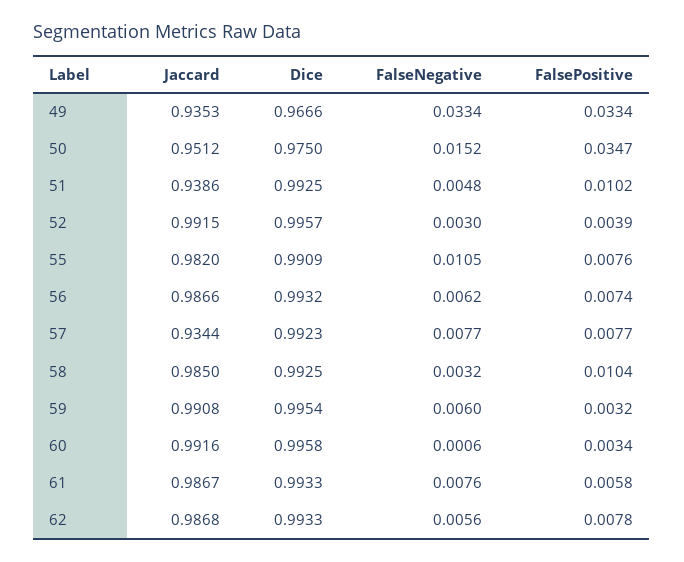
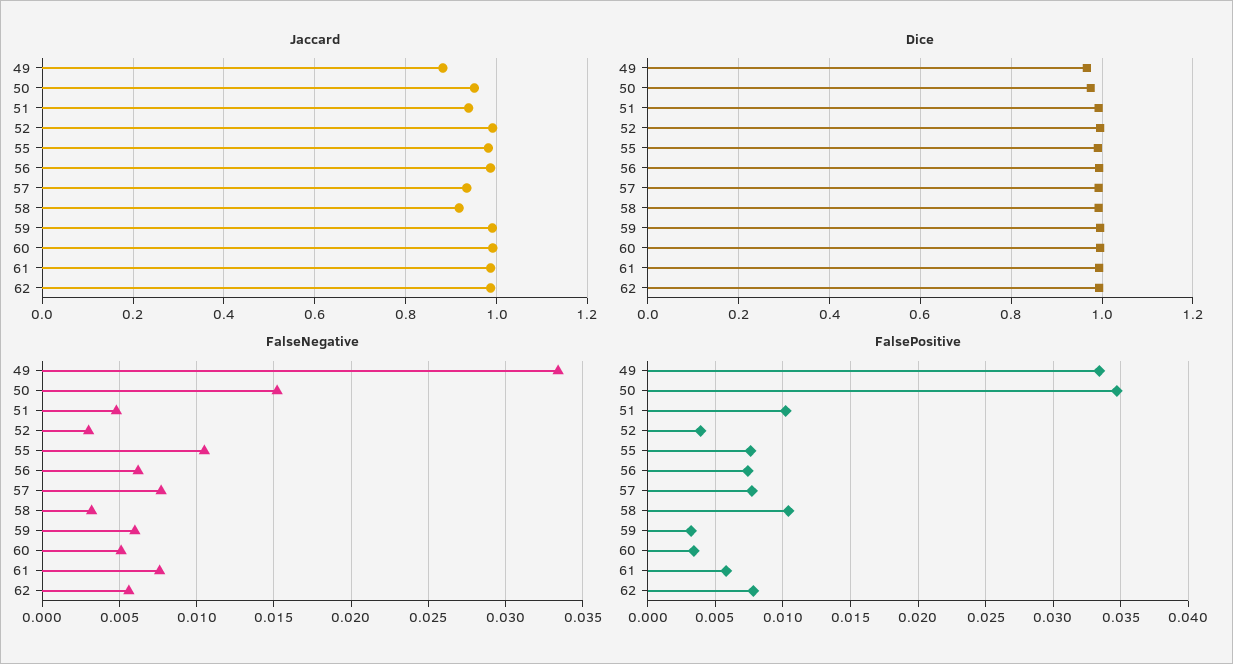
  {
    "Jaccard": {
-     "49": 0.9353,
+     "49": 0.88,
      "50": 0.9512,
      "51": 0.9386,
      "52": 0.9915,
      "55": 0.982,
      "56": 0.9866,
      "57": 0.9344,
-     "58": 0.985,
+     "58": 0.92,
      "59": 0.9908,
      "60": 0.9916,
      "61": 0.9867,
      "62": 0.9868
    },
    "Dice": {
      "49": 0.9666,
      "50": 0.975,
      "51": 0.9925,
      "52": 0.9957,
      "55": 0.9909,
      "56": 0.9932,
      "57": 0.9923,
      "58": 0.9925,
      "59": 0.9954,
      "60": 0.9958,
      "61": 0.9933,
      "62": 0.9933
    },
    "FalseNegative": {
      "49": 0.0334,
      "50": 0.0152,
      "51": 0.0048,
      "52": 0.003,
      "55": 0.0105,
      "56": 0.0062,
      "57": 0.0077,
      "58": 0.0032,
      "59": 0.006,
-     "60": 0.0006,
+     "60": 0.005,
      "61": 0.0076,
      "62": 0.0056
    },
    "FalsePositive": {
      "49": 0.0334,
      "50": 0.0347,
      "51": 0.0102,
      "52": 0.0039,
      "55": 0.0076,
      "56": 0.0074,
      "57": 0.0077,
      "58": 0.0104,
      "59": 0.0032,
      "60": 0.0034,
      "61": 0.0058,
      "62": 0.0078
    }
  }

